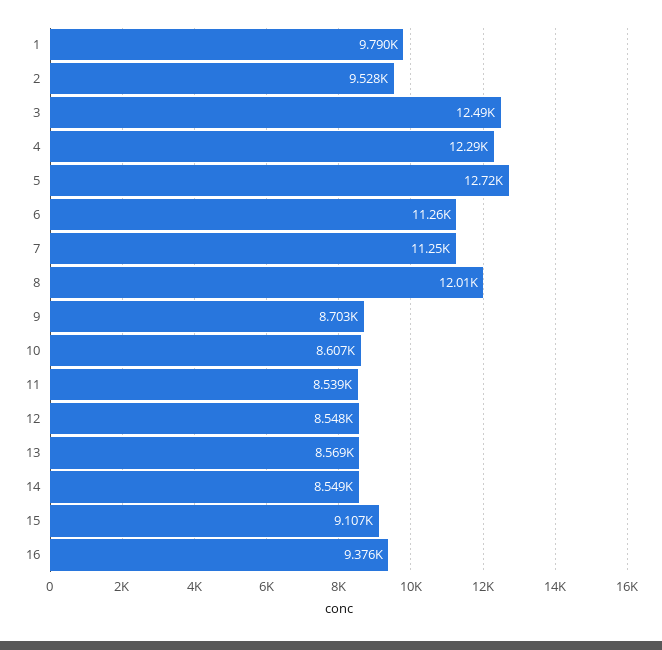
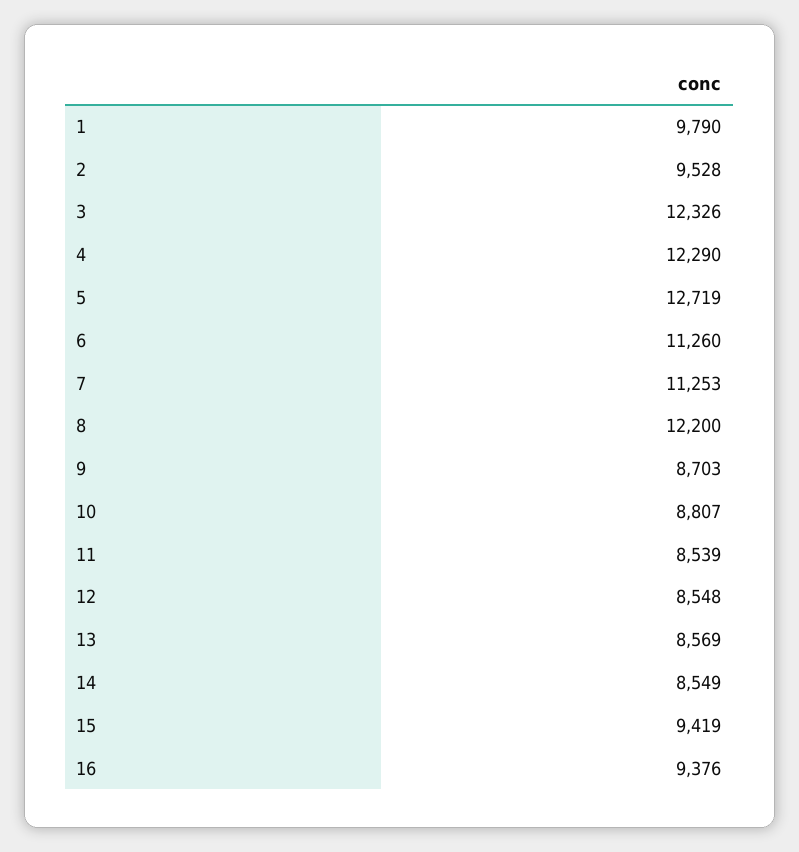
  {
    "1": 9790,
    "2": 9528,
-   "3": 12490,
+   "3": 12326,
    "4": 12290,
    "5": 12719,
    "6": 11260,
    "7": 11253,
-   "8": 12010,
+   "8": 12200,
    "9": 8703,
-   "10": 8607,
+   "10": 8807,
    "11": 8539,
    "12": 8548,
    "13": 8569,
    "14": 8549,
-   "15": 9107,
+   "15": 9419,
    "16": 9376
  }

